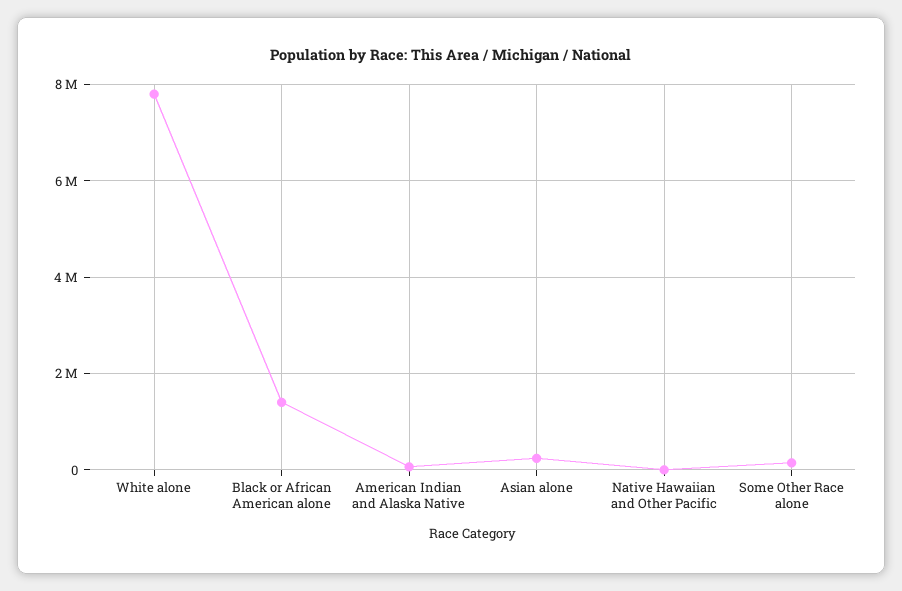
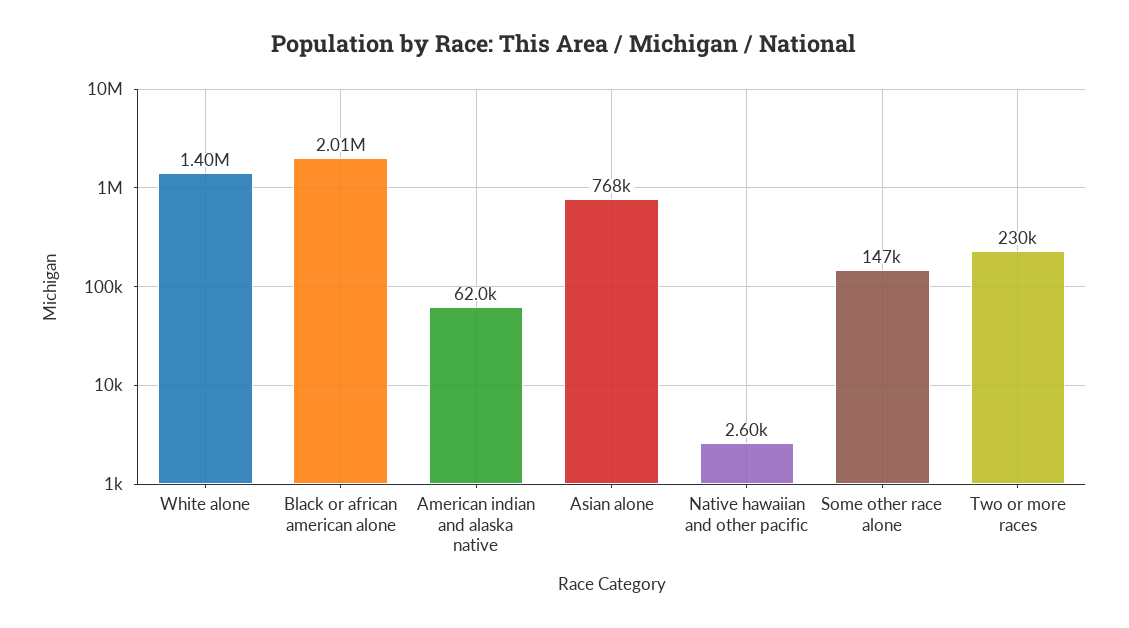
  {
-   "White alone": 7800000,
+   "White alone": 1400000,
-   "Black or African American alone": 1400000,
+   "Black or African American alone": 2010000,
    "American Indian and Alaska Native": 62000,
-   "Asian alone": 200000,
+   "Asian alone": 768000,
    "Native Hawaiian and Other Pacific": 2600,
-   "Some Other Race alone": 147000
+   "Some Other Race alone": 147000,
+   "Two or more races": 230000
  }

